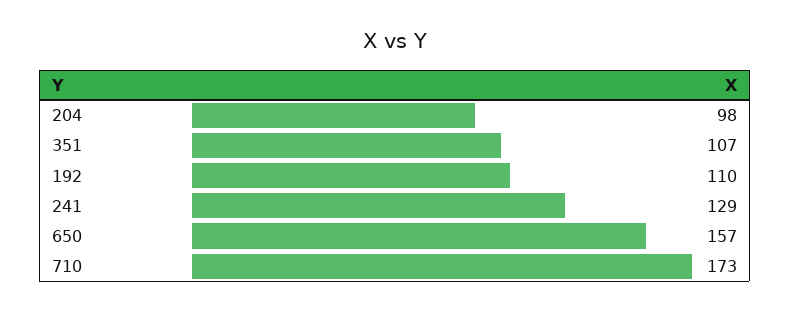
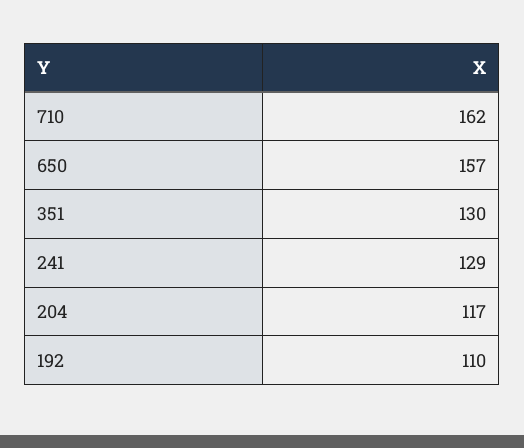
  {
-   "204": 98,
+   "204": 117,
-   "351": 107,
+   "351": 130,
    "192": 110,
    "241": 129,
    "650": 157,
-   "710": 173
+   "710": 162
  }

